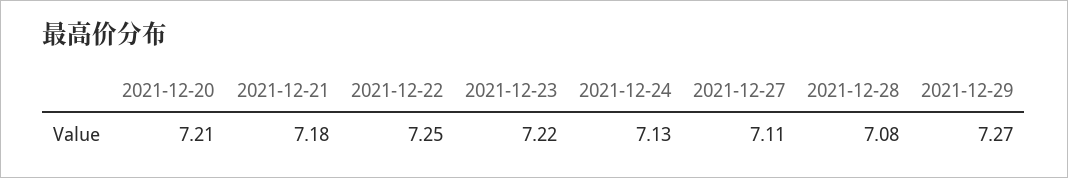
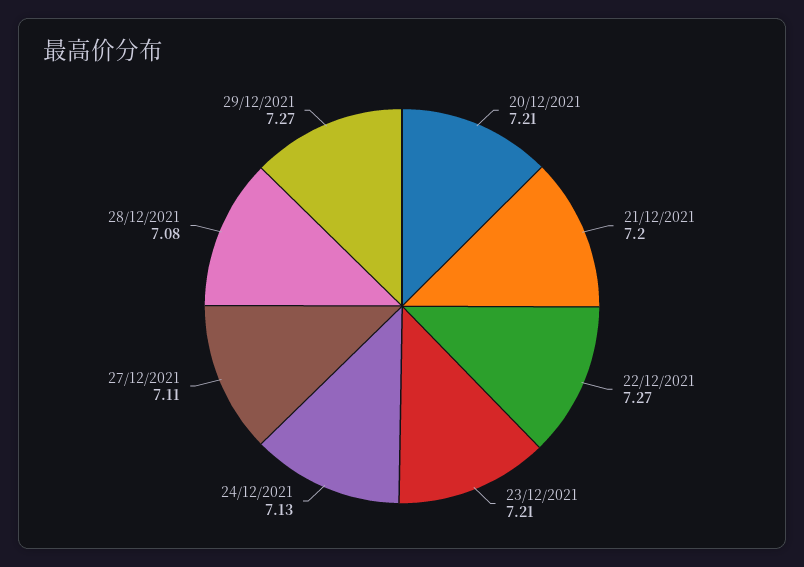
  {
    "2021-12-20": 7.21,
-   "2021-12-21": 7.18,
+   "2021-12-21": 7.2,
-   "2021-12-22": 7.25,
+   "2021-12-22": 7.27,
-   "2021-12-23": 7.22,
+   "2021-12-23": 7.21,
    "2021-12-24": 7.13,
    "2021-12-27": 7.11,
    "2021-12-28": 7.08,
    "2021-12-29": 7.27
  }

